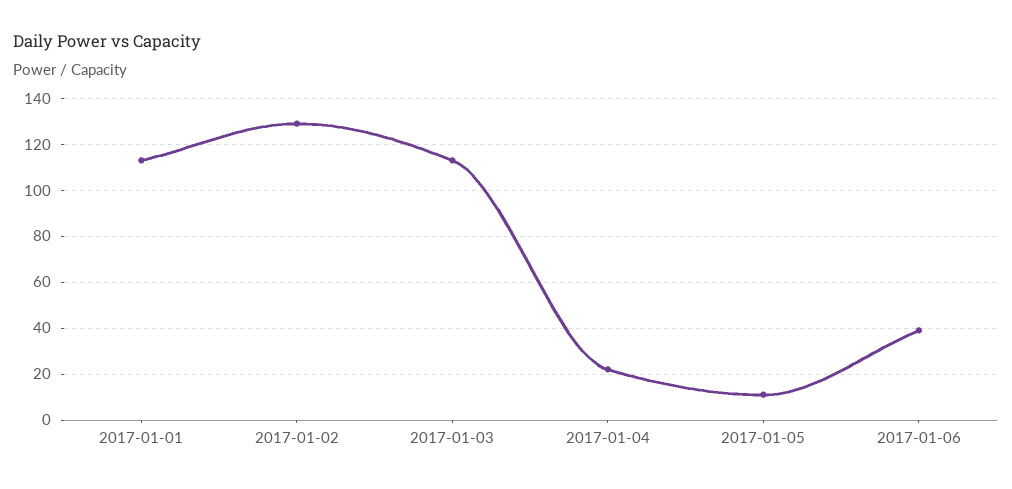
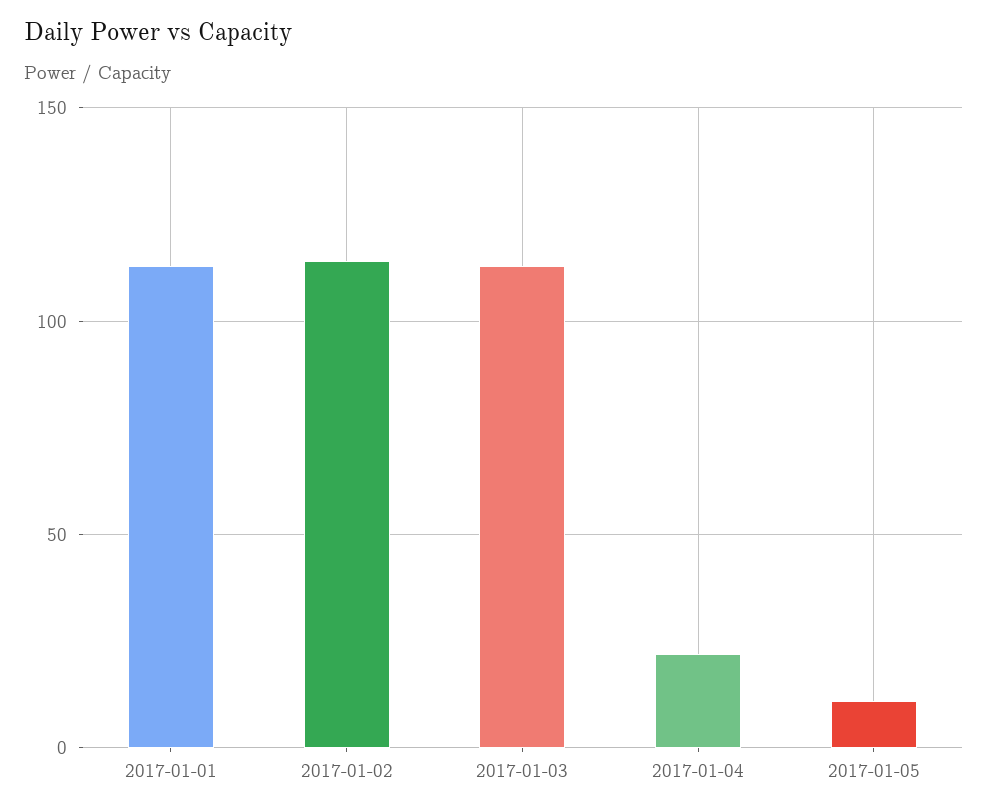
  {
    "2017-01-01": 115,
-   "2017-01-02": 130,
+   "2017-01-02": 115,
    "2017-01-03": 115,
    "2017-01-04": 20,
-   "2017-01-05": 10,
+   "2017-01-05": 10
-   "2017-01-06": 40
  }

